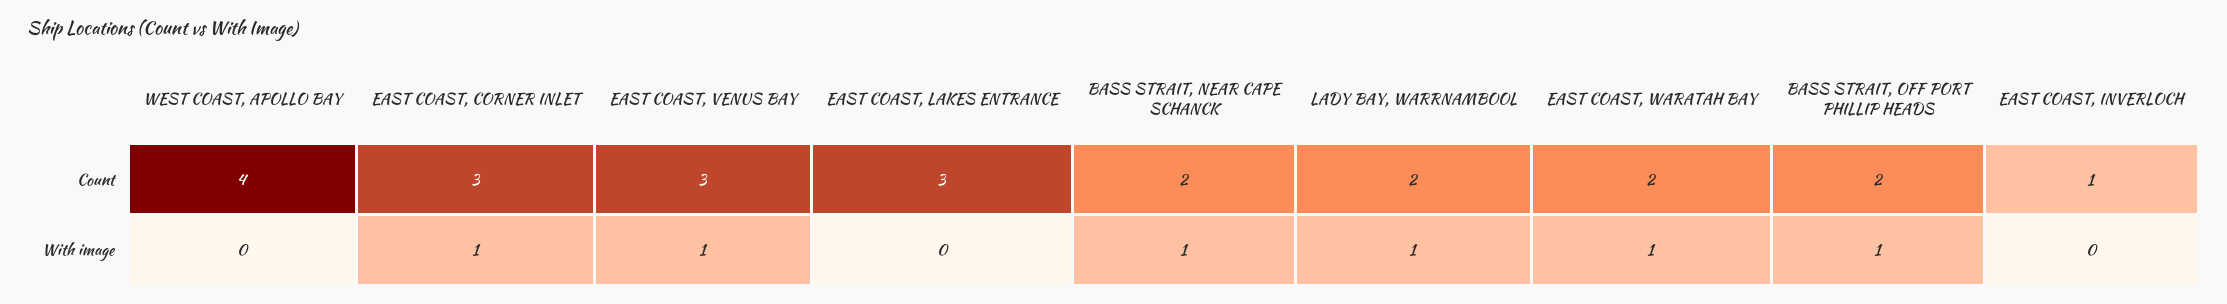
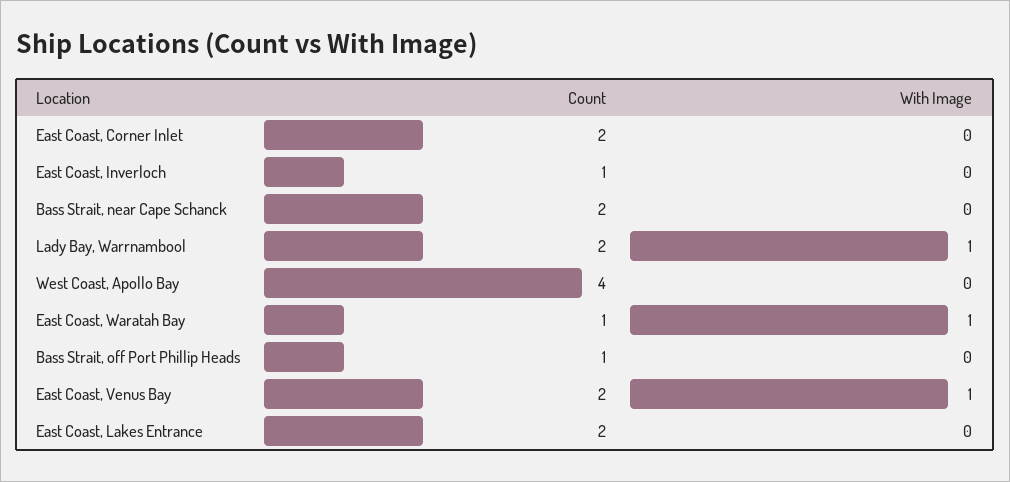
  {
    "WEST COAST, APOLLO BAY": {
      "Count": 4,
      "With image": 0
    },
    "EAST COAST, CORNER INLET": {
-     "Count": 3,
+     "Count": 2,
-     "With image": 1
+     "With image": 0
    },
    "EAST COAST, VENUS BAY": {
-     "Count": 3,
+     "Count": 2,
      "With image": 1
    },
    "EAST COAST, LAKES ENTRANCE": {
-     "Count": 3,
+     "Count": 2,
      "With image": 0
    },
    "BASS STRAIT, NEAR CAPE SCHANCK": {
      "Count": 2,
-     "With image": 1
+     "With image": 0
    },
    "LADY BAY, WARRNAMBOOL": {
      "Count": 2,
      "With image": 1
    },
    "EAST COAST, WARATAH BAY": {
-     "Count": 2,
+     "Count": 1,
      "With image": 1
    },
    "BASS STRAIT, OFF PORT PHILLIP HEADS": {
-     "Count": 2,
+     "Count": 1,
-     "With image": 1
+     "With image": 0
    },
    "EAST COAST, INVERLOCH": {
      "Count": 1,
      "With image": 0
    }
  }

